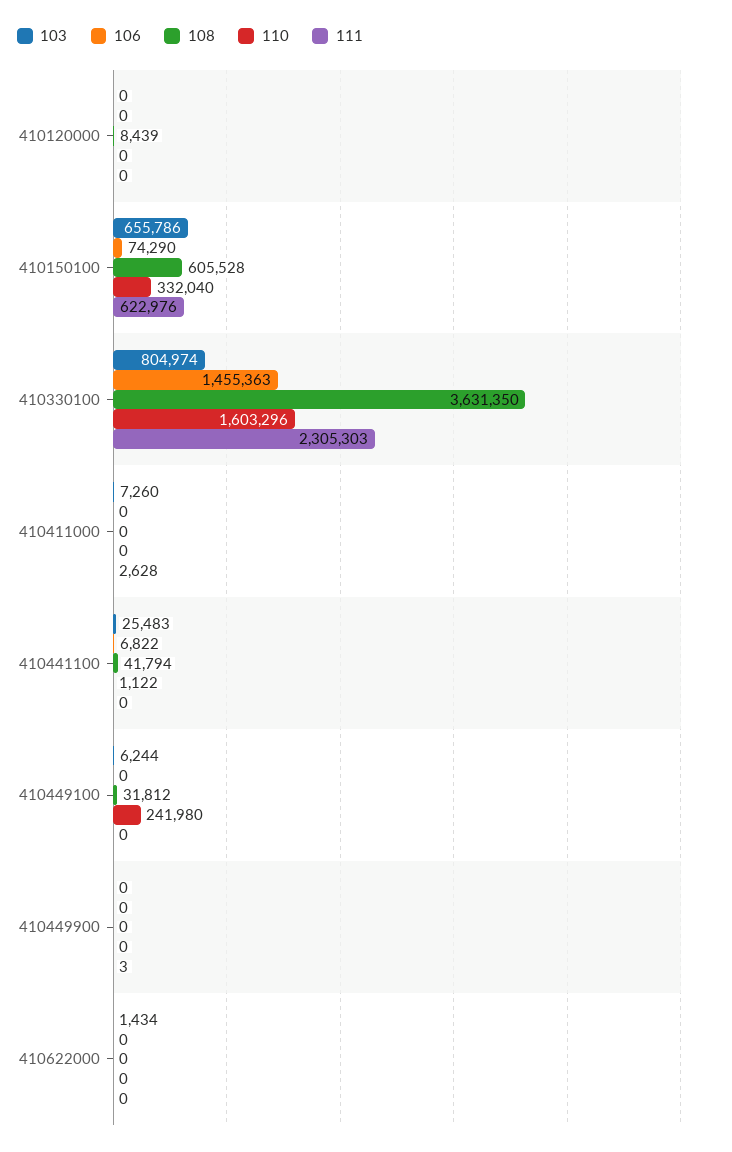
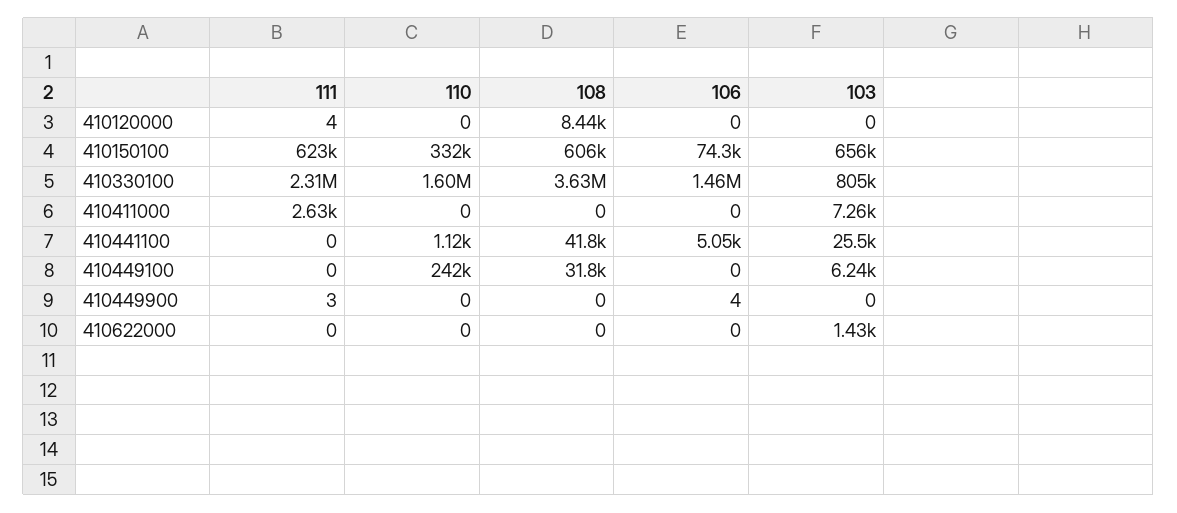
  {
    "103": {
      "410120000": 0,
      "410150100": 655786,
      "410330100": 804974,
      "410411000": 7260,
      "410441100": 25483,
      "410449100": 6244,
      "410449900": 0,
      "410622000": 1434
    },
    "106": {
      "410120000": 0,
      "410150100": 74290,
      "410330100": 1455363,
      "410411000": 0,
-     "410441100": 6822,
+     "410441100": 5050,
      "410449100": 0,
-     "410449900": 0,
+     "410449900": 4,
      "410622000": 0
    },
    "108": {
      "410120000": 8439,
      "410150100": 605528,
      "410330100": 3631350,
      "410411000": 0,
      "410441100": 41794,
      "410449100": 31812,
      "410449900": 0,
      "410622000": 0
    },
    "110": {
      "410120000": 0,
      "410150100": 332040,
      "410330100": 1603296,
      "410411000": 0,
      "410441100": 1122,
      "410449100": 241980,
      "410449900": 0,
      "410622000": 0
    },
    "111": {
-     "410120000": 0,
+     "410120000": 4,
      "410150100": 622976,
      "410330100": 2305303,
      "410411000": 2628,
      "410441100": 0,
      "410449100": 0,
      "410449900": 3,
      "410622000": 0
    }
  }

